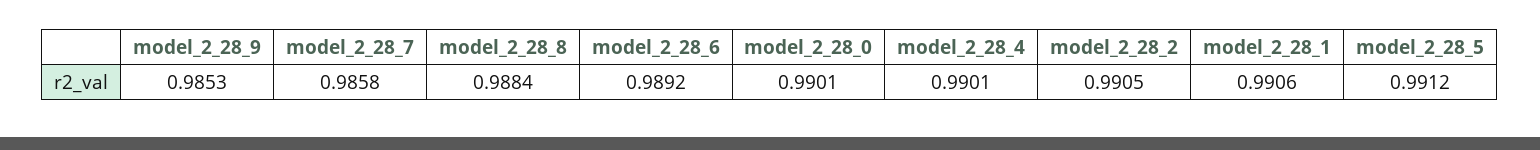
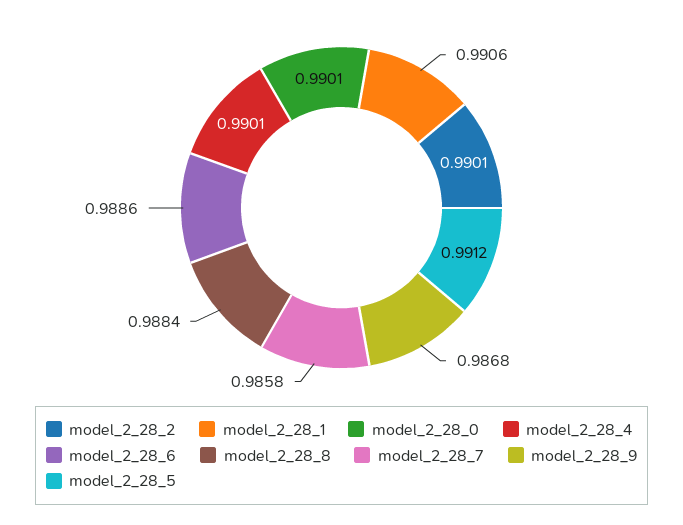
  {
-   "model_2_28_9": 0.9853,
+   "model_2_28_9": 0.9868,
    "model_2_28_7": 0.9858,
    "model_2_28_8": 0.9884,
-   "model_2_28_6": 0.9892,
+   "model_2_28_6": 0.9886,
    "model_2_28_0": 0.9901,
    "model_2_28_4": 0.9901,
-   "model_2_28_2": 0.9905,
+   "model_2_28_2": 0.9901,
    "model_2_28_1": 0.9906,
    "model_2_28_5": 0.9912
  }

